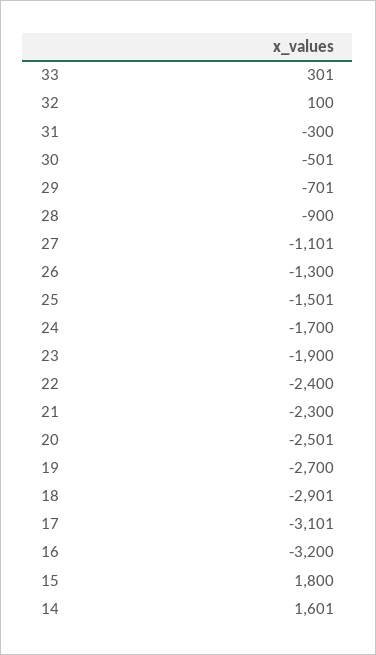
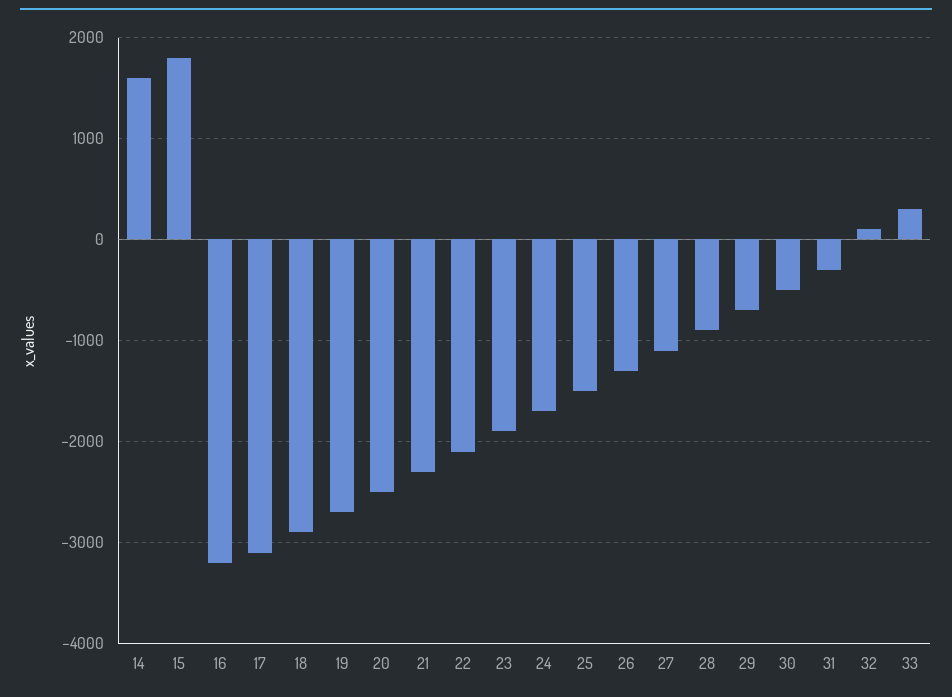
  {
    "33": 301,
    "32": 100,
    "31": -300,
    "30": -501,
    "29": -701,
    "28": -900,
    "27": -1101,
    "26": -1300,
    "25": -1501,
    "24": -1700,
    "23": -1900,
-   "22": -2400,
+   "22": -2100,
    "21": -2300,
    "20": -2501,
    "19": -2700,
    "18": -2901,
    "17": -3101,
    "16": -3200,
    "15": 1800,
    "14": 1601
  }

